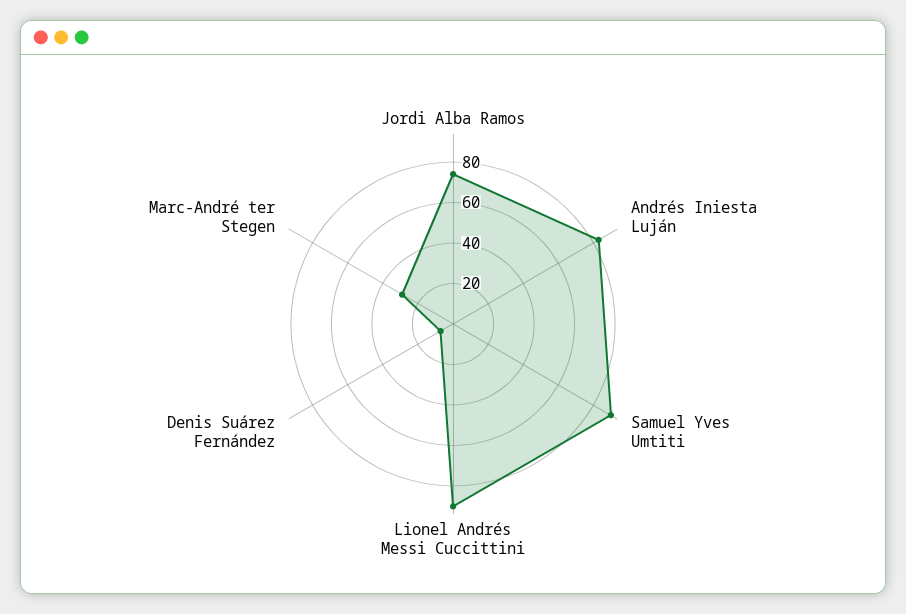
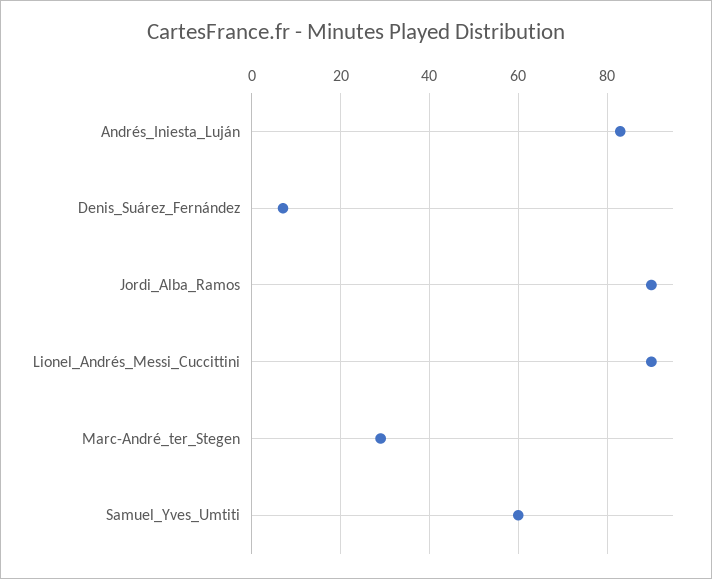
  {
-   "Jordi Alba Ramos": 75,
+   "Jordi Alba Ramos": 90,
    "Andrés Iniesta Luján": 85,
-   "Samuel Yves Umtiti": 90,
+   "Samuel Yves Umtiti": 60,
    "Lionel Andrés Messi Cuccittini": 90,
    "Denis Suárez Fernández": 5,
    "Marc-André ter Stegen": 30
  }

